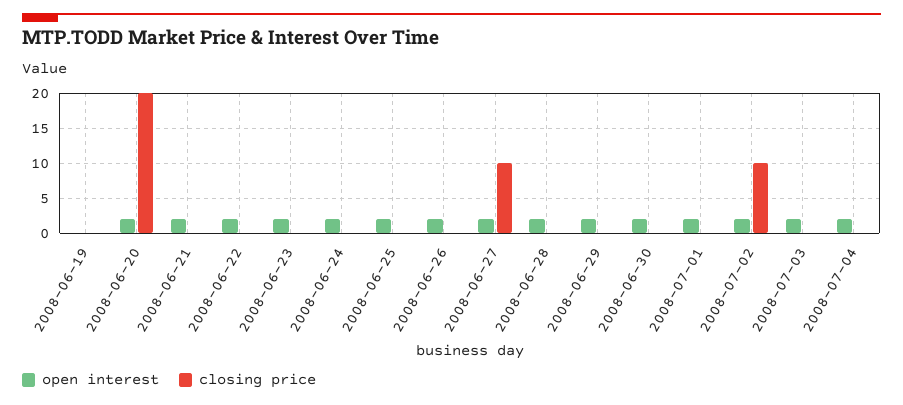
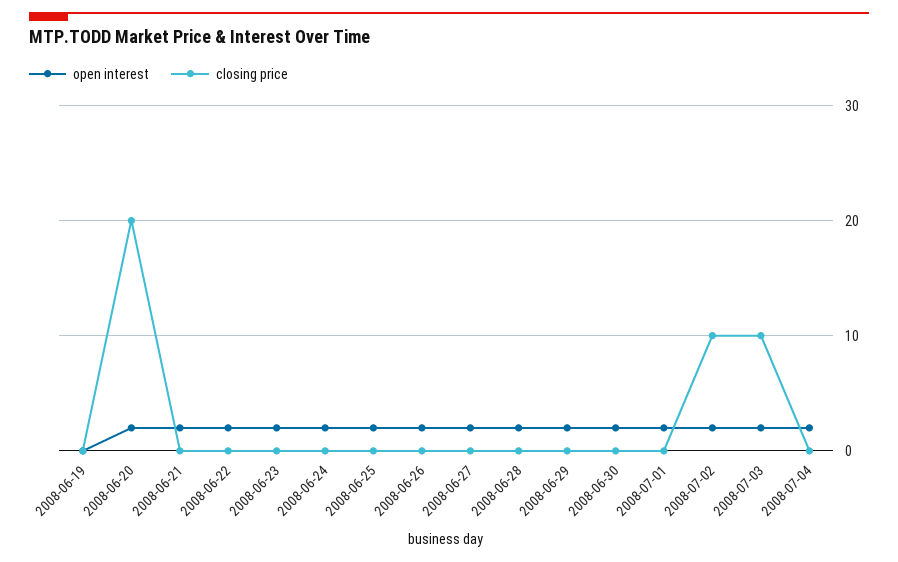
  {
    "open interest": {
      "2008-06-19": 0,
      "2008-06-20": 2,
      "2008-06-21": 2,
      "2008-06-22": 2,
      "2008-06-23": 2,
      "2008-06-24": 2,
      "2008-06-25": 2,
      "2008-06-26": 2,
      "2008-06-27": 2,
      "2008-06-28": 2,
      "2008-06-29": 2,
      "2008-06-30": 2,
      "2008-07-01": 2,
      "2008-07-02": 2,
      "2008-07-03": 2,
      "2008-07-04": 2
    },
    "closing price": {
      "2008-06-19": 0,
      "2008-06-20": 20,
      "2008-06-21": 0,
      "2008-06-22": 0,
      "2008-06-23": 0,
      "2008-06-24": 0,
      "2008-06-25": 0,
      "2008-06-26": 0,
-     "2008-06-27": 10,
+     "2008-06-27": 0,
      "2008-06-28": 0,
      "2008-06-29": 0,
      "2008-06-30": 0,
      "2008-07-01": 0,
      "2008-07-02": 10,
-     "2008-07-03": 0,
+     "2008-07-03": 10,
      "2008-07-04": 0
    }
  }

